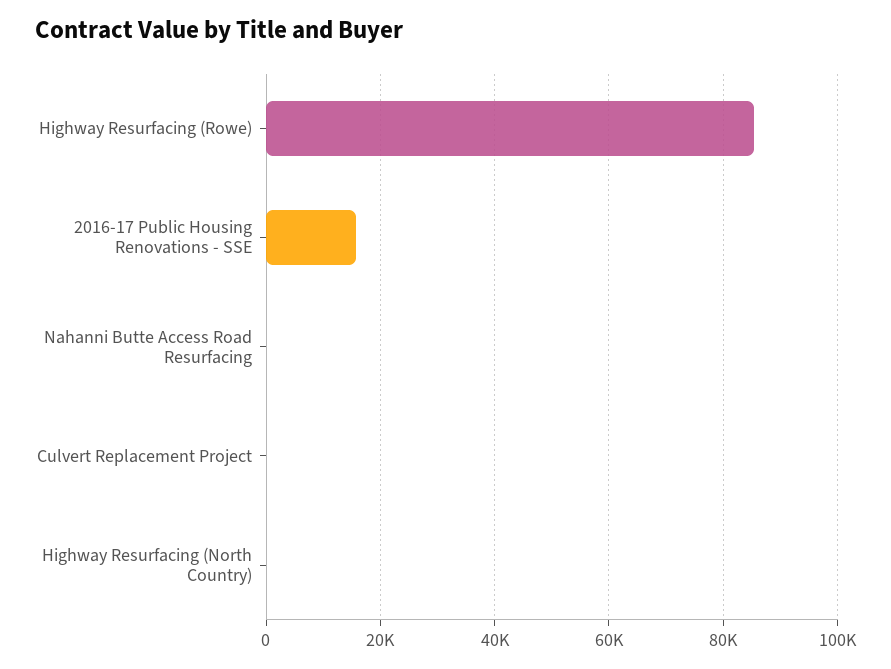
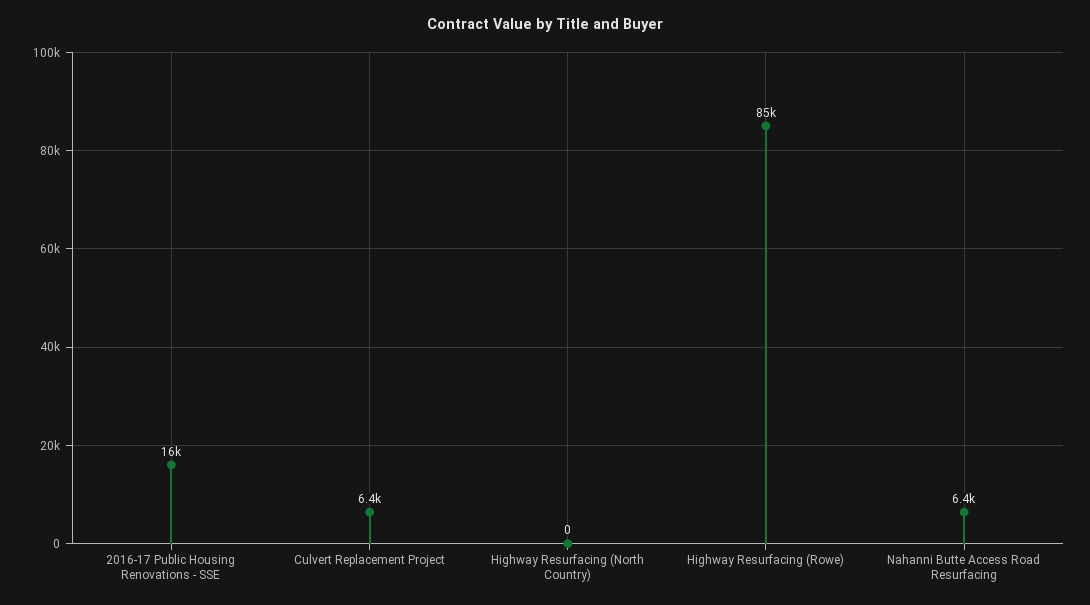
  {
    "Highway Resurfacing (Rowe)": 85000,
    "2016-17 Public Housing Renovations - SSE": 16000,
-   "Nahanni Butte Access Road Resurfacing": 0,
+   "Nahanni Butte Access Road Resurfacing": 6400,
-   "Culvert Replacement Project": 0,
+   "Culvert Replacement Project": 6400,
    "Highway Resurfacing (North Country)": 0
  }

